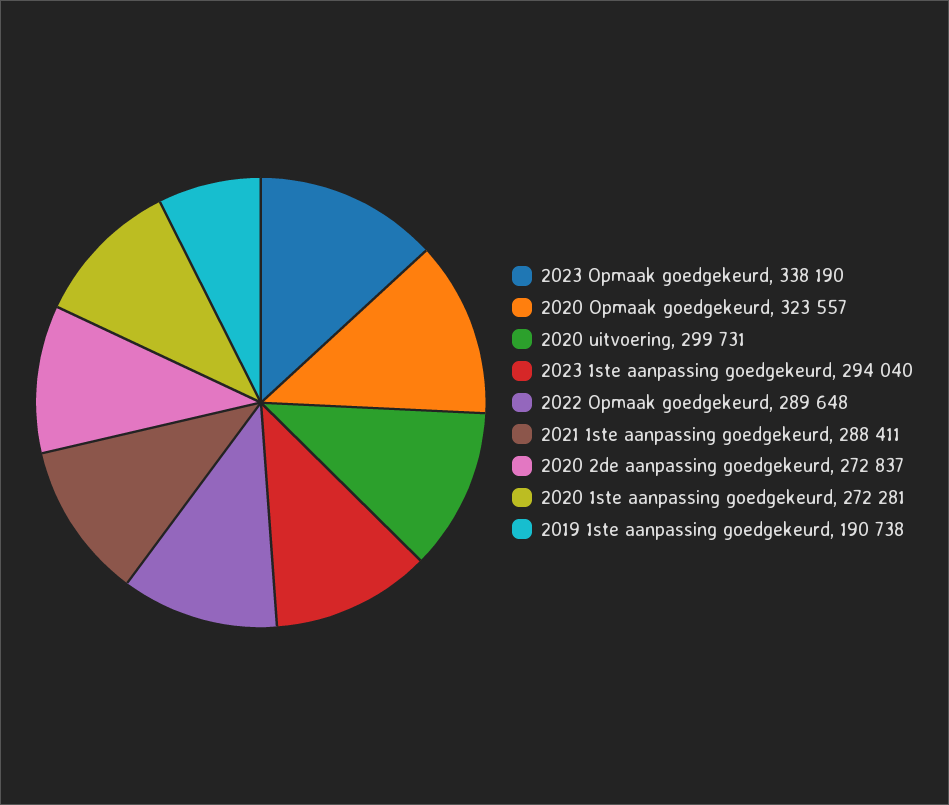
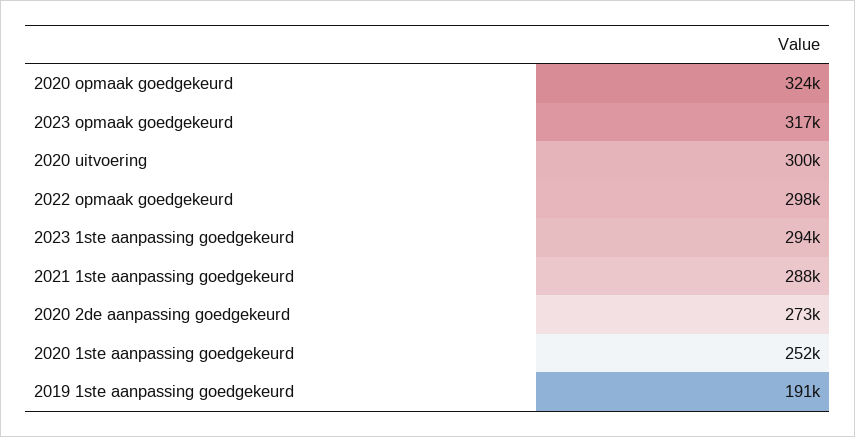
  {
-   "2023 Opmaak goedgekeurd": 338190,
+   "2023 Opmaak goedgekeurd": 317000,
    "2020 Opmaak goedgekeurd": 323557,
    "2020 uitvoering": 299731,
    "2023 1ste aanpassing goedgekeurd": 294040,
-   "2022 Opmaak goedgekeurd": 289648,
+   "2022 Opmaak goedgekeurd": 298000,
    "2021 1ste aanpassing goedgekeurd": 288411,
    "2020 2de aanpassing goedgekeurd": 272837,
-   "2020 1ste aanpassing goedgekeurd": 272281,
+   "2020 1ste aanpassing goedgekeurd": 252000,
    "2019 1ste aanpassing goedgekeurd": 190738
  }

